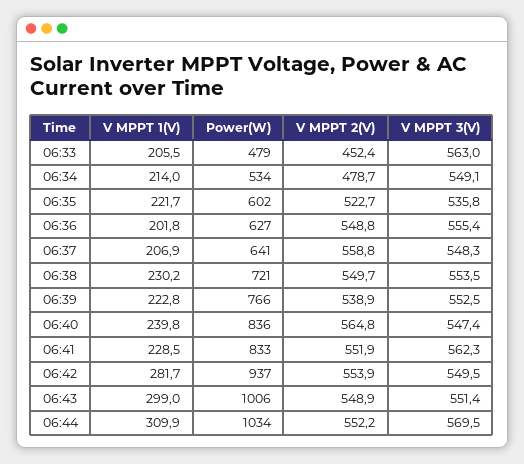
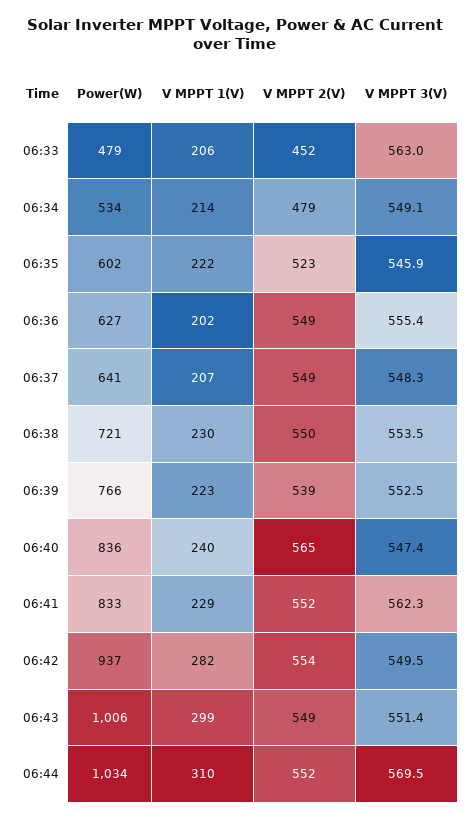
  {
    "V MPPT 1(V)": {
      "06:33": 205.5,
      "06:34": 214,
      "06:35": 221.7,
      "06:36": 201.8,
      "06:37": 206.9,
      "06:38": 230.2,
      "06:39": 222.8,
      "06:40": 239.8,
      "06:41": 228.5,
      "06:42": 281.7,
      "06:43": 299,
      "06:44": 309.9
    },
    "Power(W)": {
      "06:33": 479,
      "06:34": 534,
      "06:35": 602,
      "06:36": 627,
      "06:37": 641,
      "06:38": 721,
      "06:39": 766,
      "06:40": 836,
      "06:41": 833,
      "06:42": 937,
      "06:43": 1006,
      "06:44": 1034
    },
    "V MPPT 2(V)": {
      "06:33": 452.4,
      "06:34": 478.7,
      "06:35": 522.7,
      "06:36": 548.8,
-     "06:37": 558.8,
+     "06:37": 549,
      "06:38": 549.7,
      "06:39": 538.9,
      "06:40": 564.8,
      "06:41": 551.9,
      "06:42": 553.9,
      "06:43": 548.9,
      "06:44": 552.2
    },
    "V MPPT 3(V)": {
      "06:33": 563,
      "06:34": 549.1,
-     "06:35": 535.8,
+     "06:35": 545.9,
      "06:36": 555.4,
      "06:37": 548.3,
      "06:38": 553.5,
      "06:39": 552.5,
      "06:40": 547.4,
      "06:41": 562.3,
      "06:42": 549.5,
      "06:43": 551.4,
      "06:44": 569.5
    }
  }

